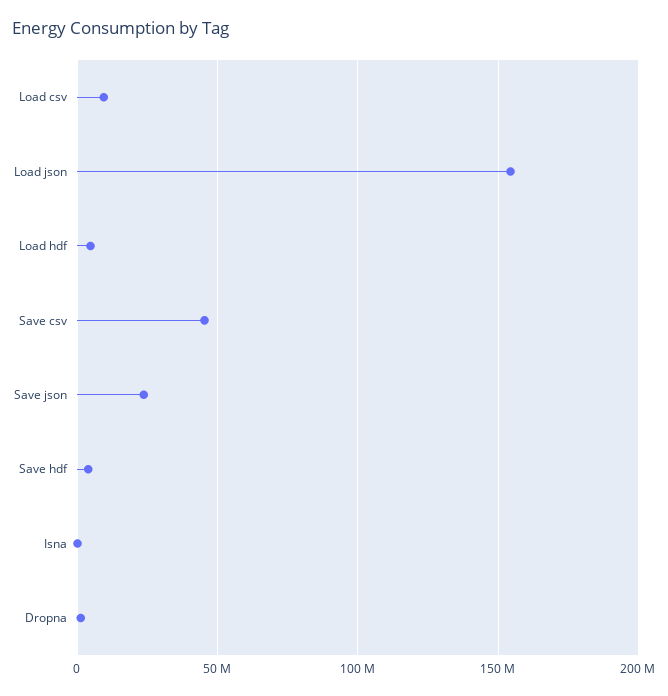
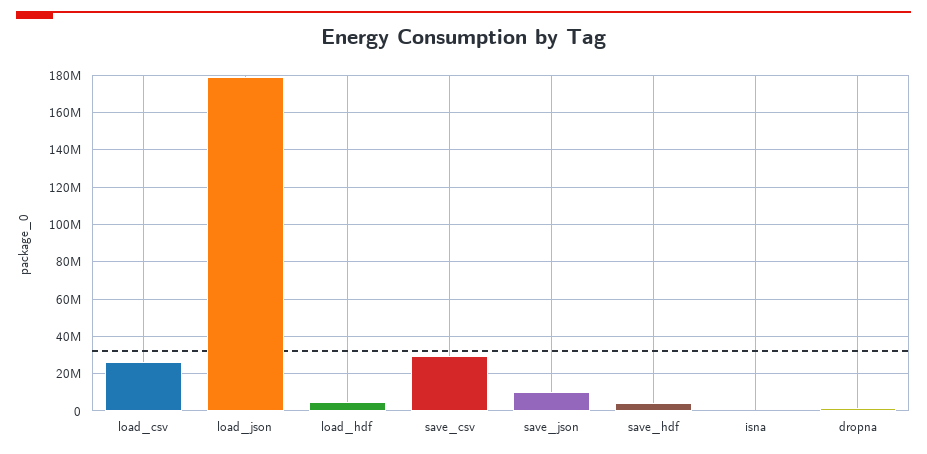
  {
-   "Load csv": 10000000,
+   "Load csv": 25000000,
-   "Load json": 155000000,
+   "Load json": 180000000,
    "Load hdf": 5000000,
-   "Save csv": 45000000,
+   "Save csv": 30000000,
-   "Save json": 25000000,
+   "Save json": 10000000,
    "Save hdf": 5000000,
    "Isna": 0,
    "Dropna": 0
  }

